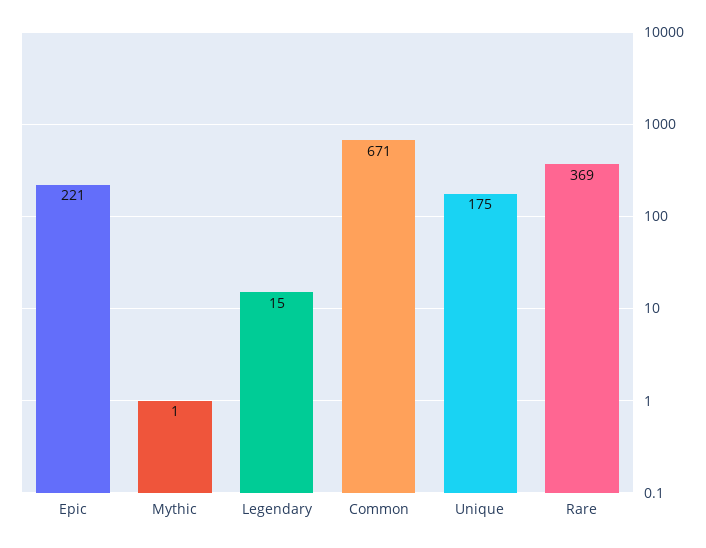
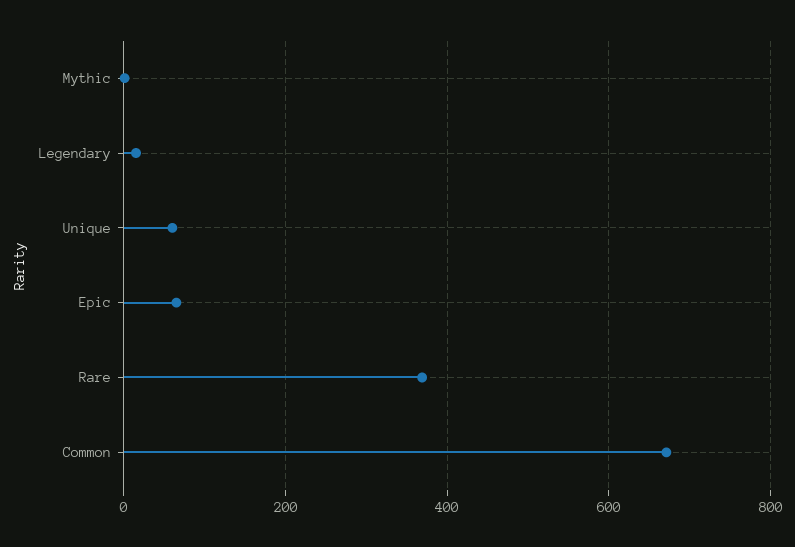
  {
-   "Epic": 221,
+   "Epic": 60,
    "Mythic": 1,
    "Legendary": 15,
    "Common": 671,
-   "Unique": 175,
+   "Unique": 60,
    "Rare": 369
  }

